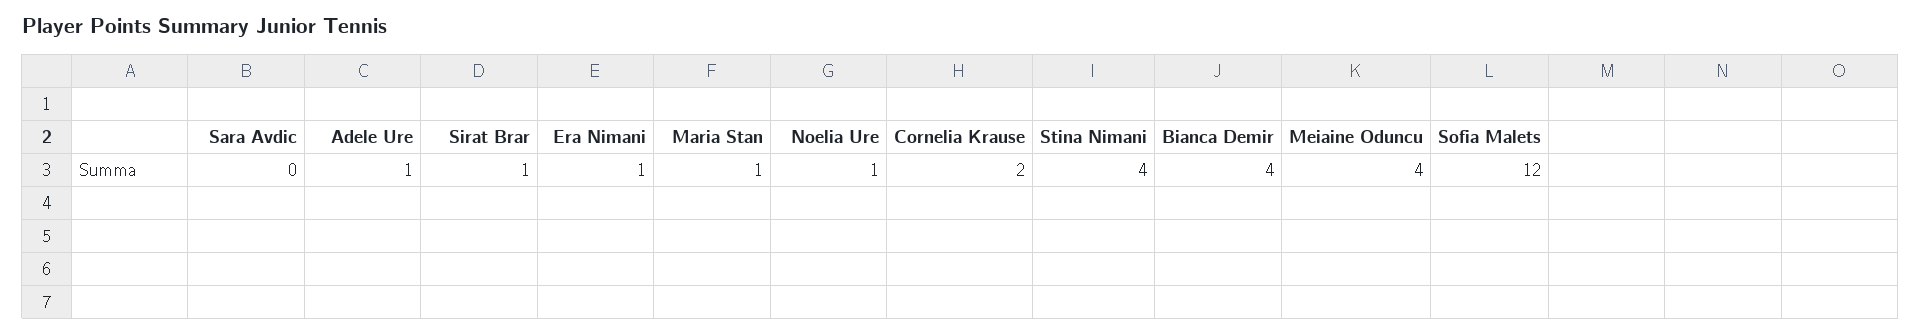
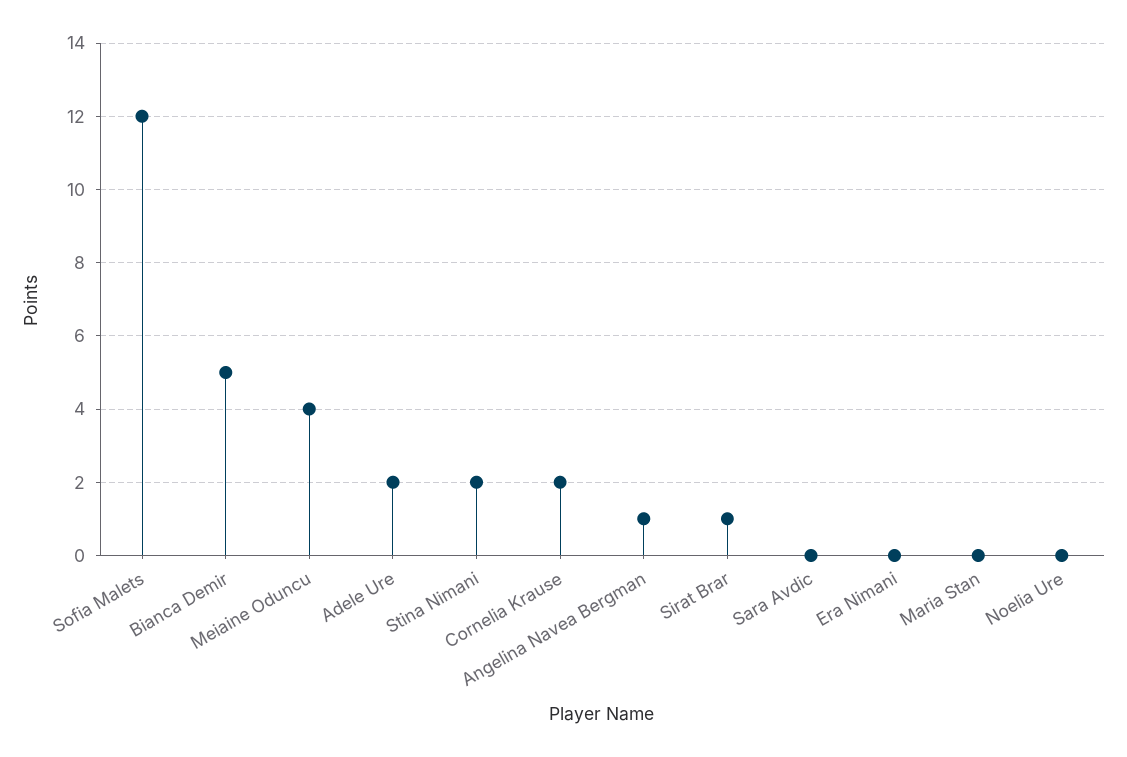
  {
    "Sara Avdic": 0,
-   "Adele Ure": 1,
+   "Adele Ure": 2,
    "Sirat Brar": 1,
-   "Era Nimani": 1,
+   "Era Nimani": 0,
-   "Maria Stan": 1,
+   "Maria Stan": 0,
-   "Noelia Ure": 1,
+   "Noelia Ure": 0,
    "Cornelia Krause": 2,
-   "Stina Nimani": 4,
+   "Stina Nimani": 2,
-   "Bianca Demir": 4,
+   "Bianca Demir": 5,
    "Meiaine Oduncu": 4,
-   "Sofia Malets": 12
+   "Sofia Malets": 12,
+   "Angelina Navea Bergman": 1
  }

